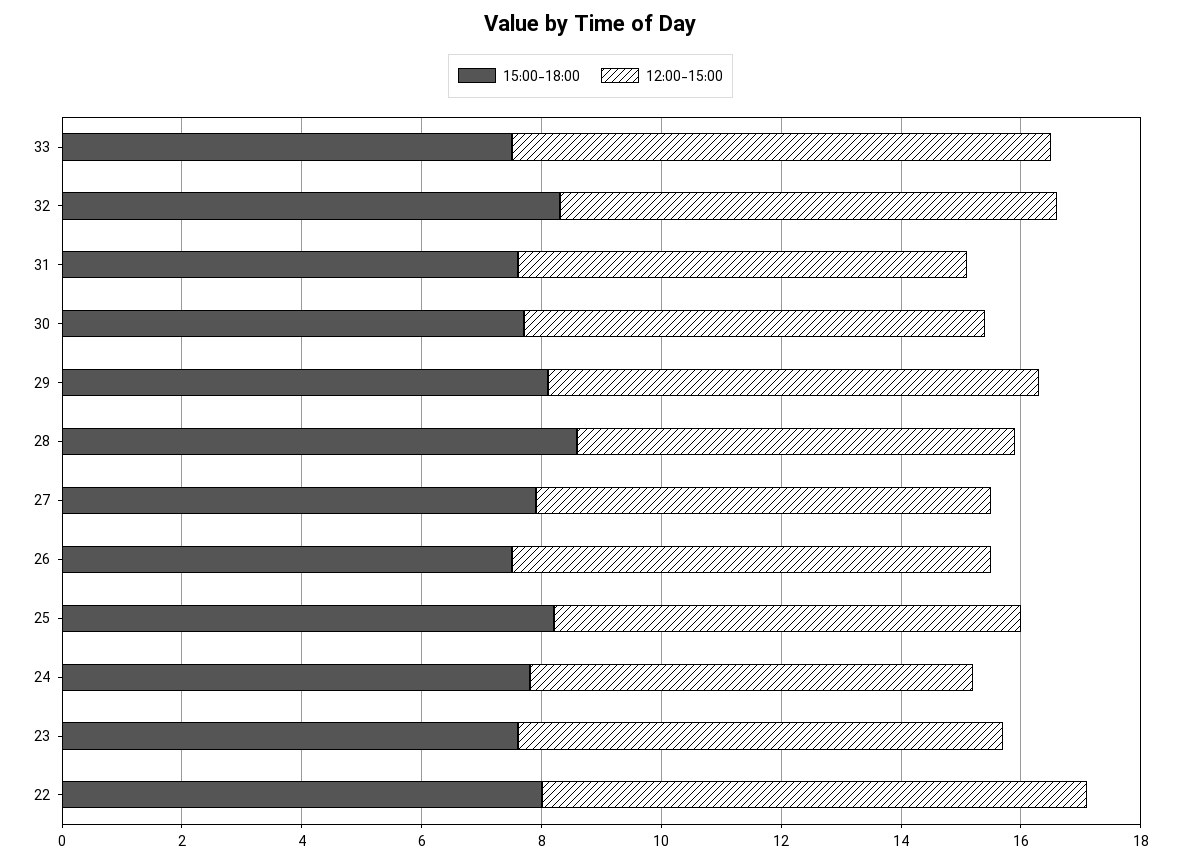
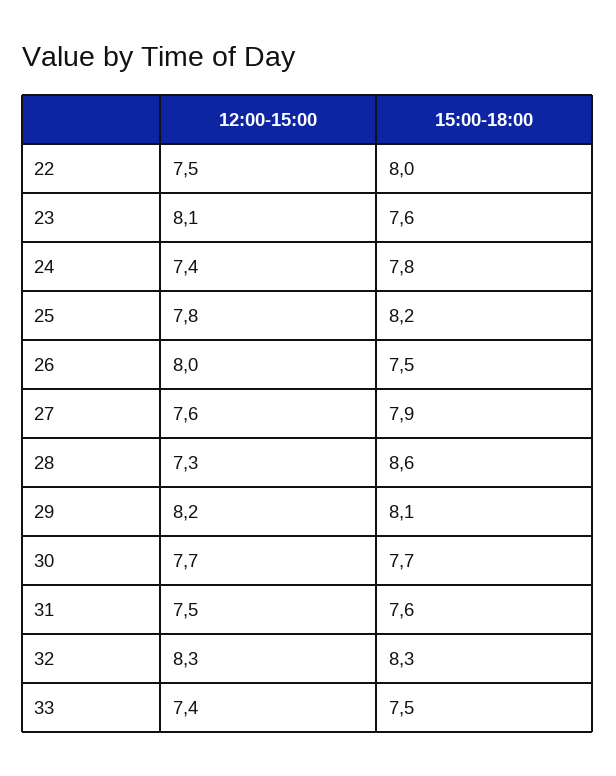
  {
    "15:00-18:00": {
      "33": 7.5,
      "32": 8.3,
      "31": 7.6,
      "30": 7.7,
      "29": 8.1,
      "28": 8.6,
      "27": 7.9,
      "26": 7.5,
      "25": 8.2,
      "24": 7.8,
      "23": 7.6,
      "22": 8
    },
    "12:00-15:00": {
-     "33": 9,
+     "33": 7.4,
      "32": 8.3,
      "31": 7.5,
      "30": 7.7,
      "29": 8.2,
      "28": 7.3,
      "27": 7.6,
      "26": 8,
      "25": 7.8,
      "24": 7.4,
      "23": 8.1,
-     "22": 9
+     "22": 7.5
    }
  }

